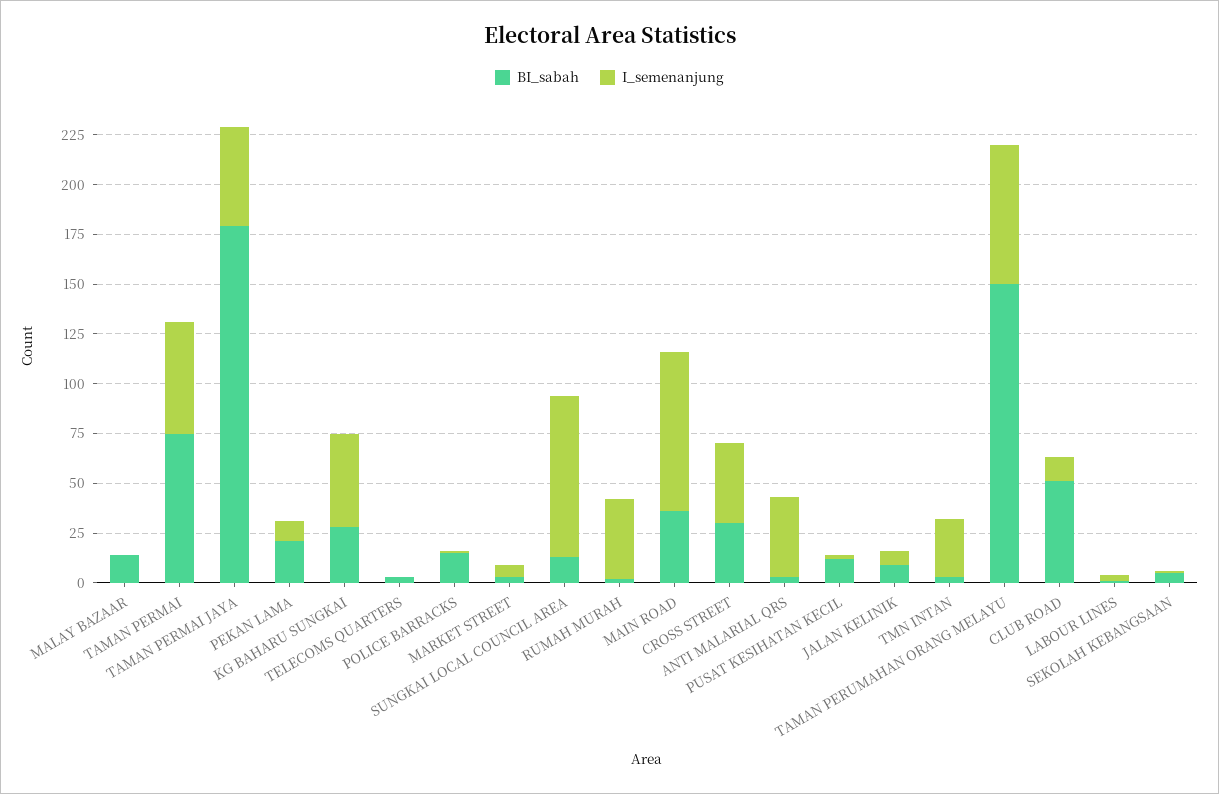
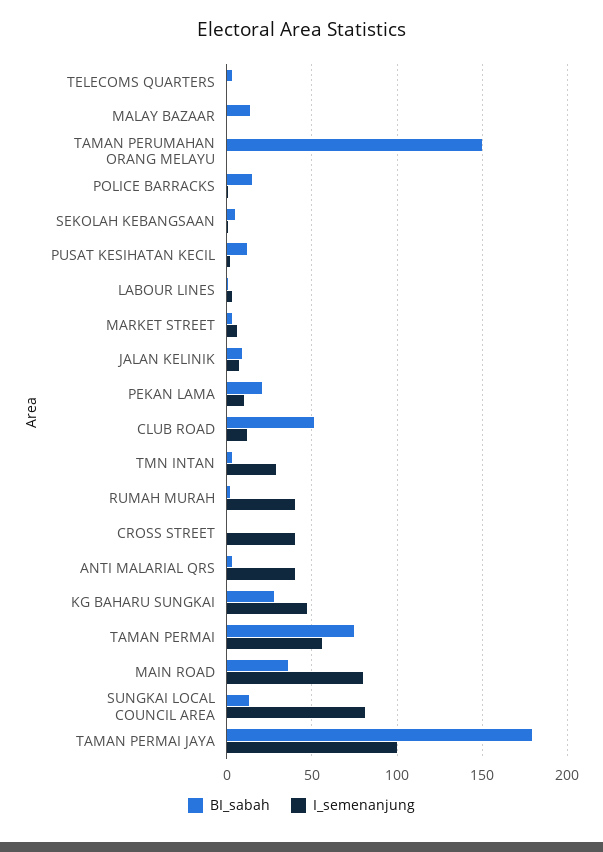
  {
    "BI_sabah": {
      "MALAY BAZAAR": 15,
      "TAMAN PERMAI": 75,
      "TAMAN PERMAI JAYA": 180,
      "PEKAN LAMA": 20,
      "KG BAHARU SUNGKAI": 30,
      "TELECOMS QUARTERS": 5,
      "POLICE BARRACKS": 15,
      "MARKET STREET": 5,
      "SUNGKAI LOCAL COUNCIL AREA": 15,
      "RUMAH MURAH": 0,
      "MAIN ROAD": 35,
-     "CROSS STREET": 30,
+     "CROSS STREET": 0,
      "ANTI MALARIAL QRS": 5,
      "PUSAT KESIHATAN KECIL": 10,
      "JALAN KELINIK": 10,
      "TMN INTAN": 5,
      "TAMAN PERUMAHAN ORANG MELAYU": 150,
      "CLUB ROAD": 50,
      "LABOUR LINES": 0,
      "SEKOLAH KEBANGSAAN": 5
    },
    "I_semenanjung": {
      "MALAY BAZAAR": 0,
      "TAMAN PERMAI": 55,
-     "TAMAN PERMAI JAYA": 50,
+     "TAMAN PERMAI JAYA": 100,
      "PEKAN LAMA": 10,
      "KG BAHARU SUNGKAI": 45,
      "TELECOMS QUARTERS": 0,
      "POLICE BARRACKS": 0,
      "MARKET STREET": 5,
      "SUNGKAI LOCAL COUNCIL AREA": 80,
      "RUMAH MURAH": 40,
      "MAIN ROAD": 80,
      "CROSS STREET": 40,
      "ANTI MALARIAL QRS": 40,
      "PUSAT KESIHATAN KECIL": 0,
      "JALAN KELINIK": 5,
      "TMN INTAN": 30,
-     "TAMAN PERUMAHAN ORANG MELAYU": 70,
+     "TAMAN PERUMAHAN ORANG MELAYU": 0,
      "CLUB ROAD": 10,
      "LABOUR LINES": 5,
      "SEKOLAH KEBANGSAAN": 0
    }
  }

